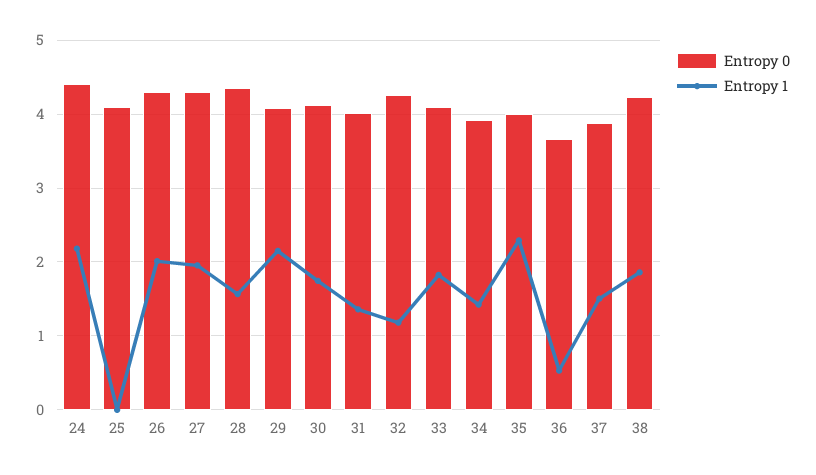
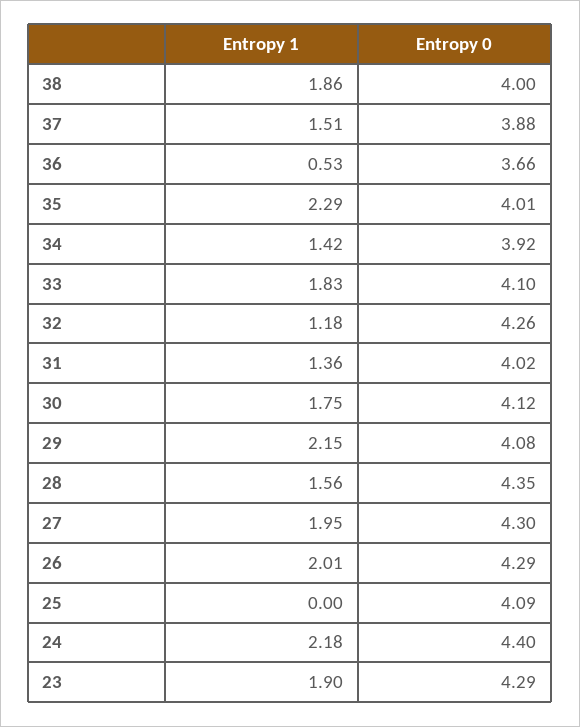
  {
    "Entropy 0": {
      "24": 4.4,
      "25": 4.09,
      "26": 4.29,
      "27": 4.3,
      "28": 4.35,
      "29": 4.08,
      "30": 4.12,
      "31": 4.02,
      "32": 4.26,
      "33": 4.1,
      "34": 3.92,
      "35": 4.01,
      "36": 3.66,
      "37": 3.88,
-     "38": 4.2
+     "38": 4,
+     "23": 4.29
    },
    "Entropy 1": {
      "24": 2.18,
      "25": 0,
      "26": 2.01,
      "27": 1.95,
      "28": 1.56,
      "29": 2.15,
      "30": 1.75,
      "31": 1.36,
      "32": 1.18,
      "33": 1.83,
      "34": 1.42,
      "35": 2.29,
      "36": 0.53,
      "37": 1.51,
-     "38": 1.86
+     "38": 1.86,
+     "23": 1.9
    }
  }

